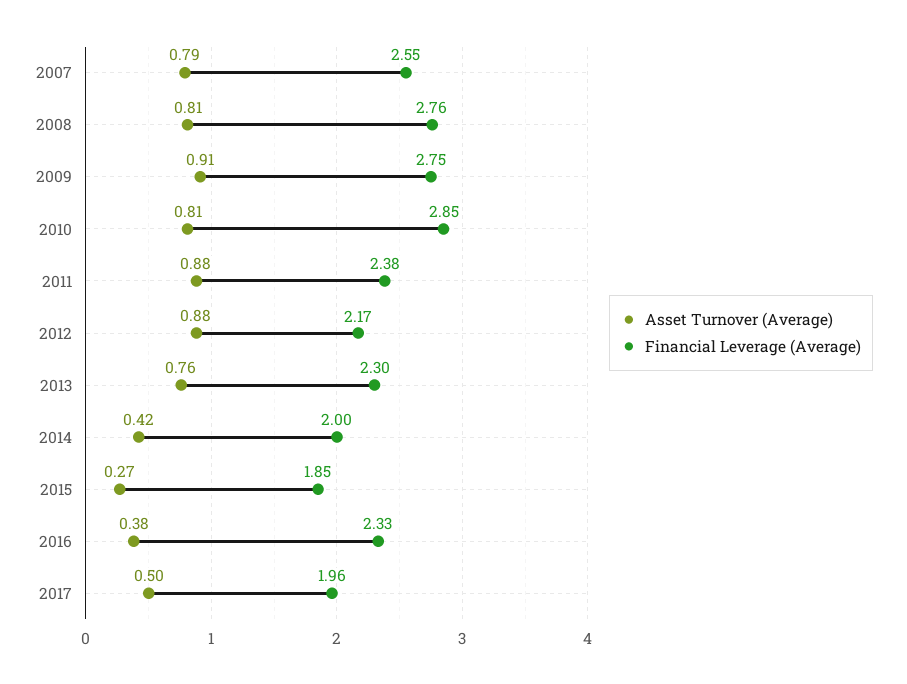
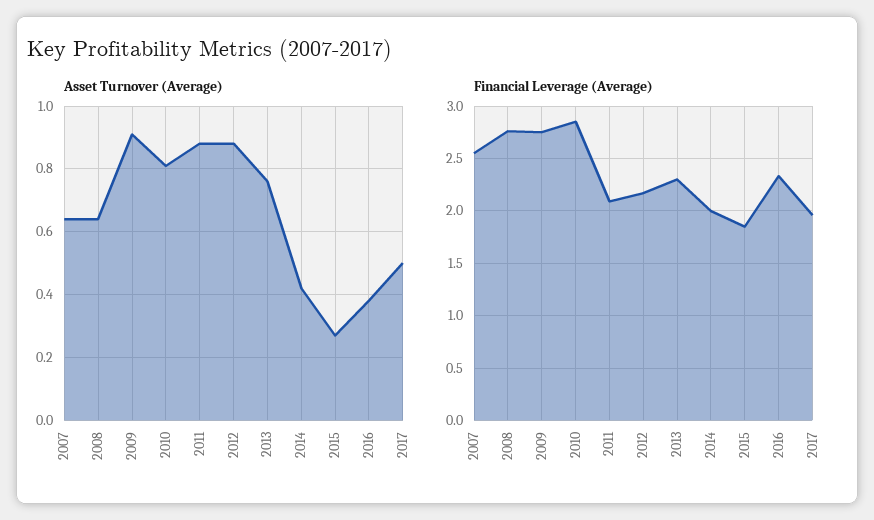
  {
    "Asset Turnover (Average)": {
-     "2007": 0.79,
+     "2007": 0.65,
-     "2008": 0.81,
+     "2008": 0.65,
      "2009": 0.91,
      "2010": 0.81,
      "2011": 0.88,
      "2012": 0.88,
      "2013": 0.76,
      "2014": 0.42,
      "2015": 0.27,
      "2016": 0.38,
      "2017": 0.5
    },
    "Financial Leverage (Average)": {
      "2007": 2.55,
      "2008": 2.76,
      "2009": 2.75,
      "2010": 2.85,
-     "2011": 2.38,
+     "2011": 2.1,
      "2012": 2.17,
      "2013": 2.3,
      "2014": 2,
      "2015": 1.85,
      "2016": 2.33,
      "2017": 1.96
    }
  }

